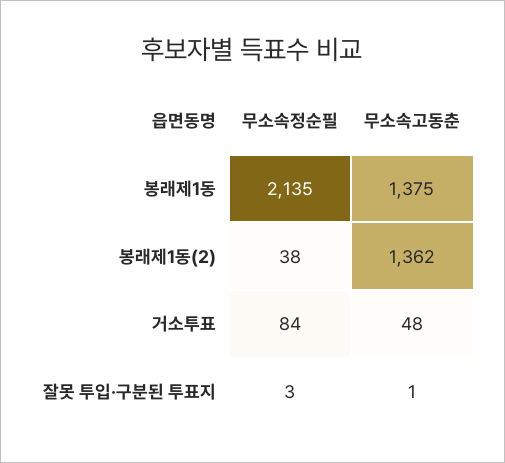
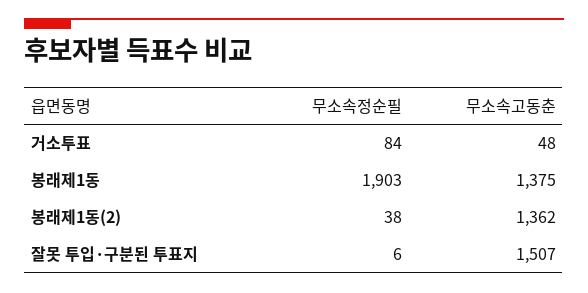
  {
    "무소속정순필": {
-     "봉래제1동": 2135,
+     "봉래제1동": 1903,
      "봉래제1동(2)": 38,
      "거소투표": 84,
-     "잘못 투입·구분된 투표지": 3
+     "잘못 투입·구분된 투표지": 6
    },
    "무소속고동춘": {
      "봉래제1동": 1375,
      "봉래제1동(2)": 1362,
      "거소투표": 48,
-     "잘못 투입·구분된 투표지": 1
+     "잘못 투입·구분된 투표지": 1507
    }
  }

